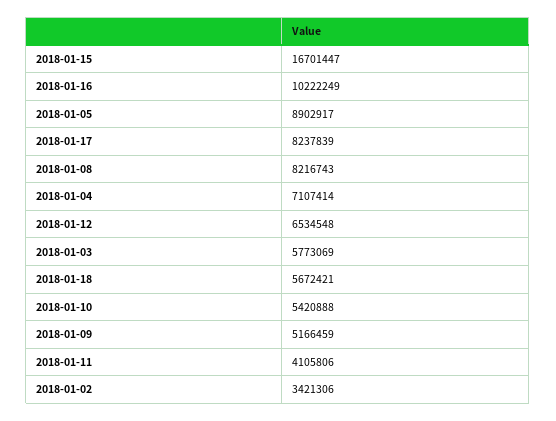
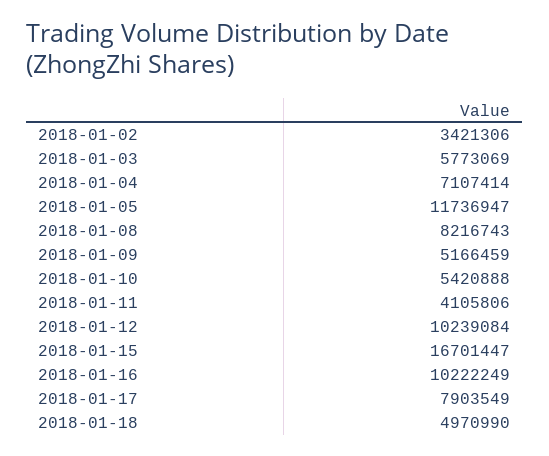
  {
    "2018-01-15": 16701447,
    "2018-01-16": 10222249,
-   "2018-01-05": 8902917,
+   "2018-01-05": 11736947,
-   "2018-01-17": 8237839,
+   "2018-01-17": 7903549,
    "2018-01-08": 8216743,
    "2018-01-04": 7107414,
-   "2018-01-12": 6534548,
+   "2018-01-12": 10239084,
    "2018-01-03": 5773069,
-   "2018-01-18": 5672421,
+   "2018-01-18": 4970990,
    "2018-01-10": 5420888,
    "2018-01-09": 5166459,
    "2018-01-11": 4105806,
    "2018-01-02": 3421306
  }

